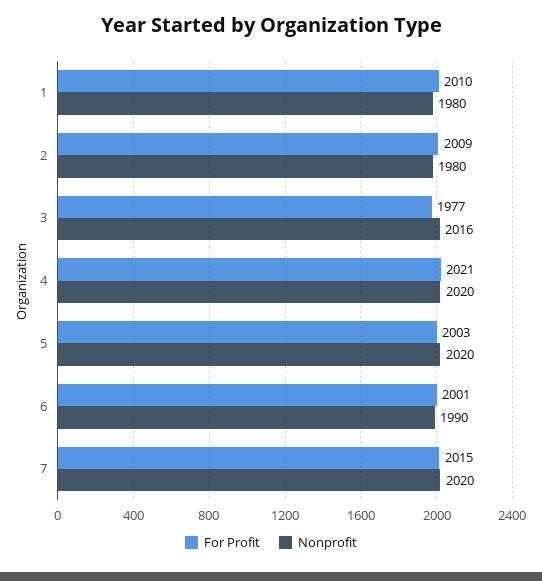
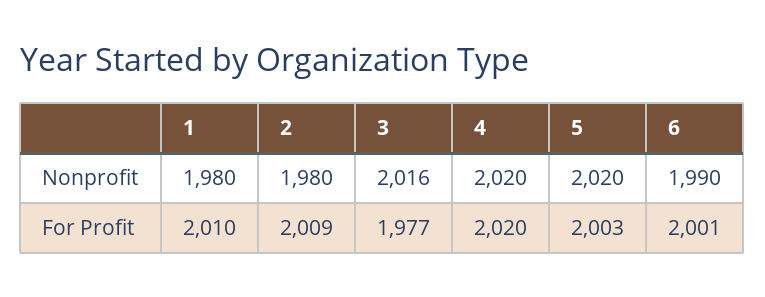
  {
    "For Profit": {
      "1": 2010,
      "2": 2009,
      "3": 1977,
-     "4": 2021,
+     "4": 2020,
      "5": 2003,
-     "6": 2001,
+     "6": 2001
-     "7": 2015
    },
    "Nonprofit": {
      "1": 1980,
      "2": 1980,
      "3": 2016,
      "4": 2020,
      "5": 2020,
-     "6": 1990,
+     "6": 1990
-     "7": 2020
    }
  }

